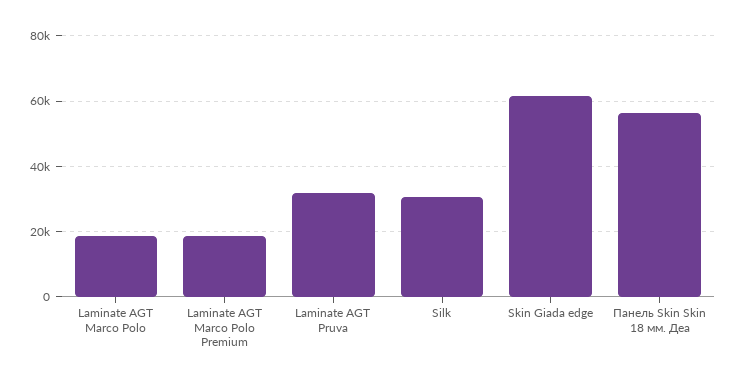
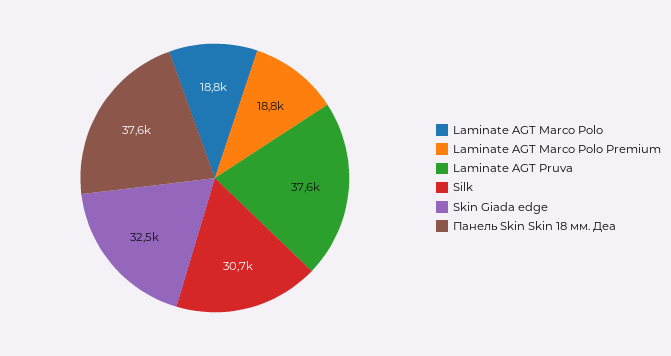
  {
    "Laminate AGT Marco Polo": 18800,
    "Laminate AGT Marco Polo Premium": 18800,
-   "Laminate AGT Pruva": 32000,
+   "Laminate AGT Pruva": 37600,
    "Silk": 30700,
-   "Skin Giada edge": 62000,
+   "Skin Giada edge": 32500,
-   "Панель Skin Skin 18 мм. Деа": 56000
+   "Панель Skin Skin 18 мм. Деа": 37600
  }

